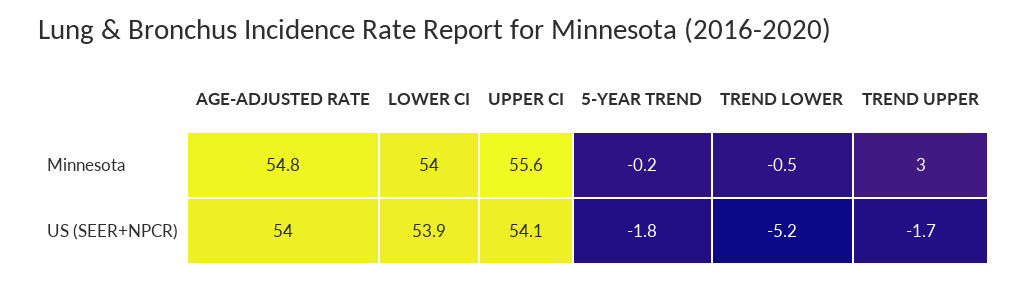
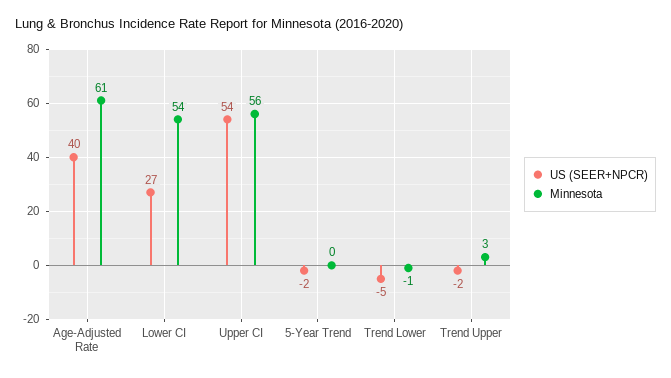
  {
    "Minnesota": {
-     "AGE-ADJUSTED RATE": 54.8,
+     "AGE-ADJUSTED RATE": 61,
      "LOWER CI": 54,
      "UPPER CI": 55.6,
      "5-YEAR TREND": -0.2,
      "TREND LOWER": -0.5,
      "TREND UPPER": 3
    },
    "US (SEER+NPCR)": {
-     "AGE-ADJUSTED RATE": 54,
+     "AGE-ADJUSTED RATE": 40,
-     "LOWER CI": 53.9,
+     "LOWER CI": 27,
      "UPPER CI": 54.1,
      "5-YEAR TREND": -1.8,
      "TREND LOWER": -5.2,
      "TREND UPPER": -1.7
    }
  }

